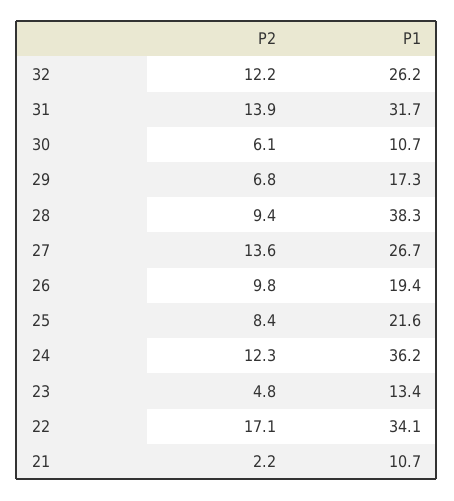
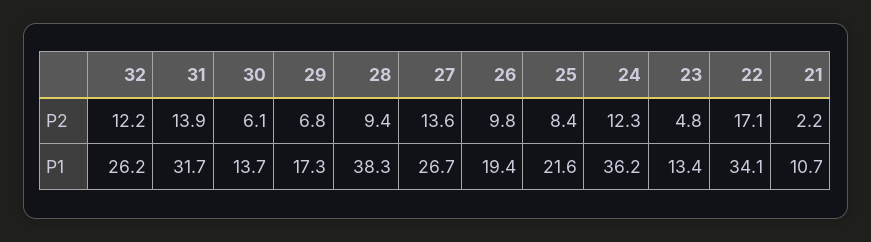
  {
    "P2": {
      "32": 12.2,
      "31": 13.9,
      "30": 6.1,
      "29": 6.8,
      "28": 9.4,
      "27": 13.6,
      "26": 9.8,
      "25": 8.4,
      "24": 12.3,
      "23": 4.8,
      "22": 17.1,
      "21": 2.2
    },
    "P1": {
      "32": 26.2,
      "31": 31.7,
-     "30": 10.7,
+     "30": 13.7,
      "29": 17.3,
      "28": 38.3,
      "27": 26.7,
      "26": 19.4,
      "25": 21.6,
      "24": 36.2,
      "23": 13.4,
      "22": 34.1,
      "21": 10.7
    }
  }

